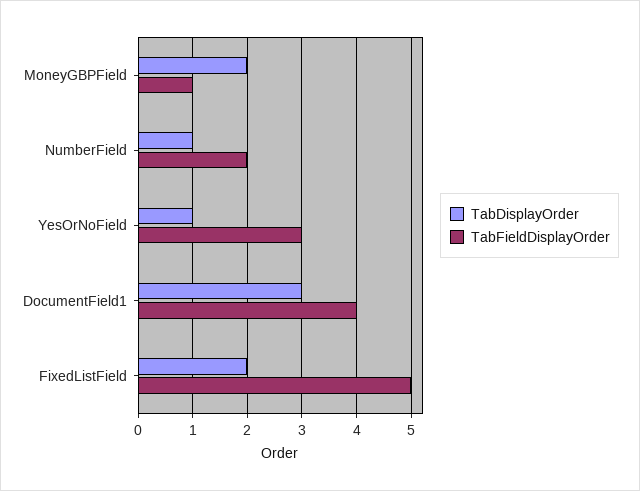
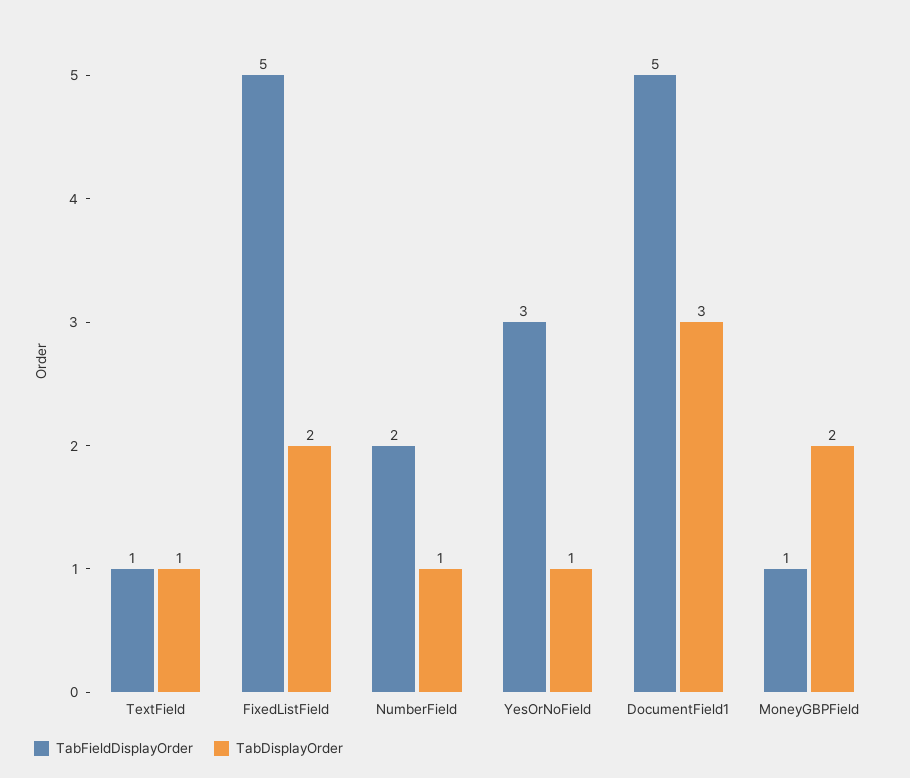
  {
    "TabDisplayOrder": {
      "MoneyGBPField": 2,
      "NumberField": 1,
      "YesOrNoField": 1,
      "DocumentField1": 3,
-     "FixedListField": 2
+     "FixedListField": 2,
+     "TextField": 1
    },
    "TabFieldDisplayOrder": {
      "MoneyGBPField": 1,
      "NumberField": 2,
      "YesOrNoField": 3,
-     "DocumentField1": 4,
+     "DocumentField1": 5,
-     "FixedListField": 5
+     "FixedListField": 5,
+     "TextField": 1
    }
  }

